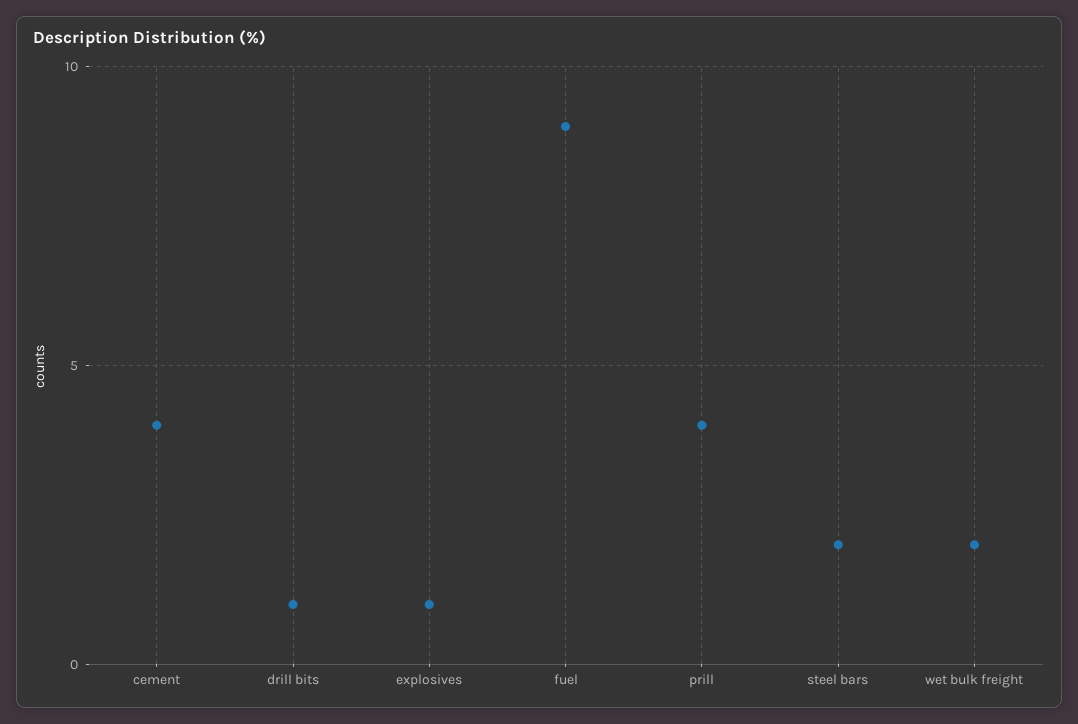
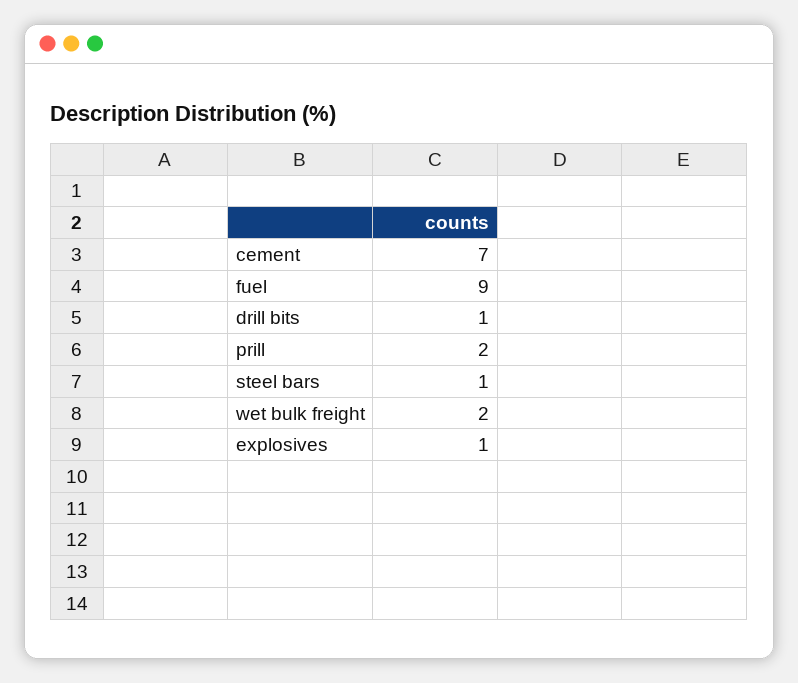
  {
-   "cement": 4,
+   "cement": 7,
    "drill bits": 1,
    "explosives": 1,
    "fuel": 9,
-   "prill": 4,
+   "prill": 2,
-   "steel bars": 2,
+   "steel bars": 1,
    "wet bulk freight": 2
  }

